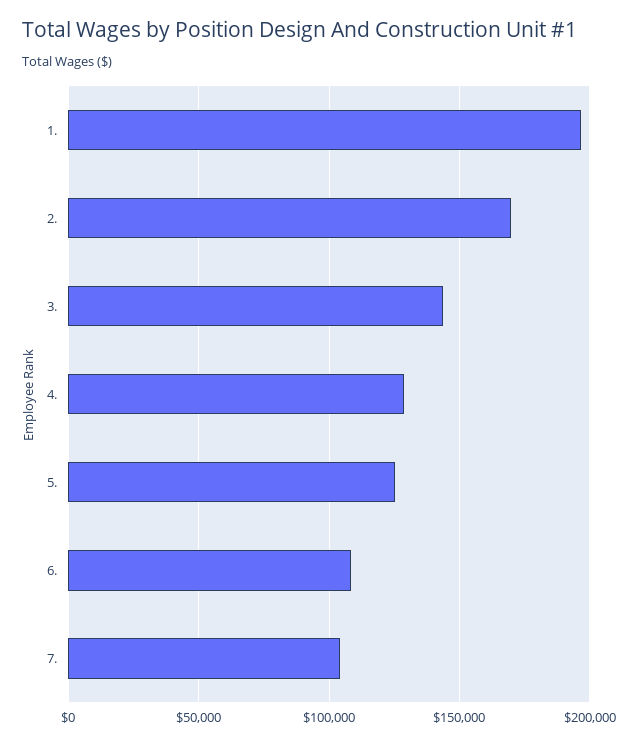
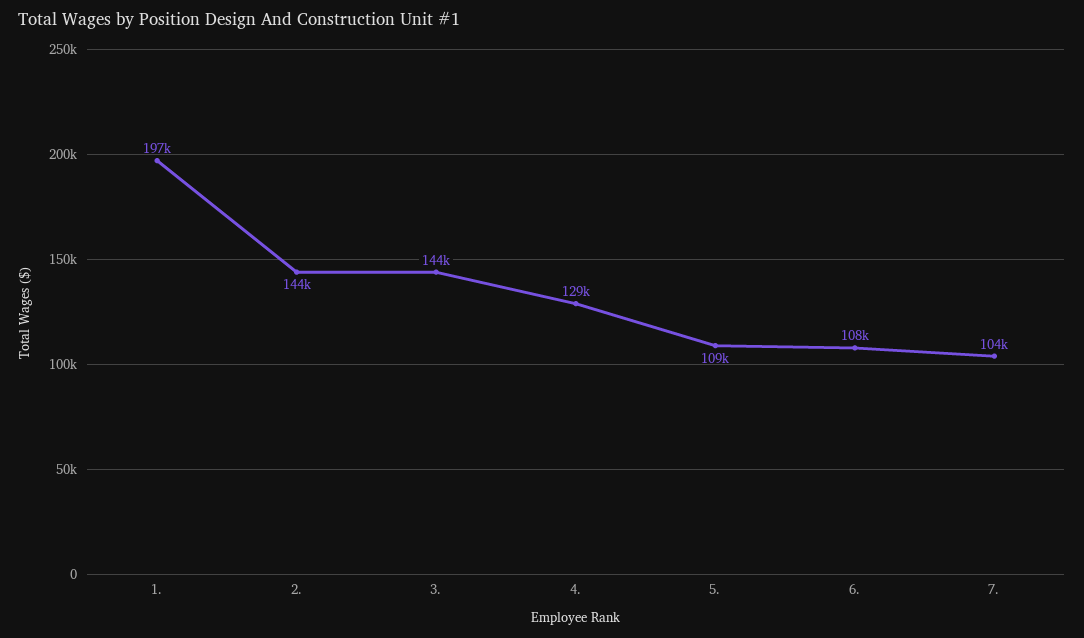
  {
    "1.": 197000,
-   "2.": 170000,
+   "2.": 144000,
    "3.": 144000,
    "4.": 129000,
-   "5.": 125000,
+   "5.": 109000,
    "6.": 108000,
    "7.": 104000
  }

